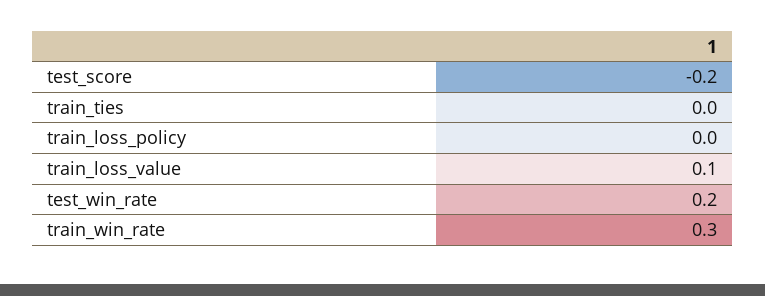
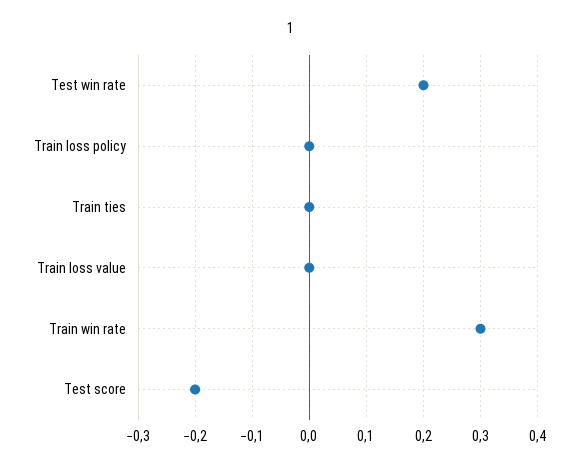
  {
    "test_score": -0.2,
    "train_ties": 0,
    "train_loss_policy": 0,
-   "train_loss_value": 0.1,
+   "train_loss_value": 0,
    "test_win_rate": 0.2,
    "train_win_rate": 0.3
  }

